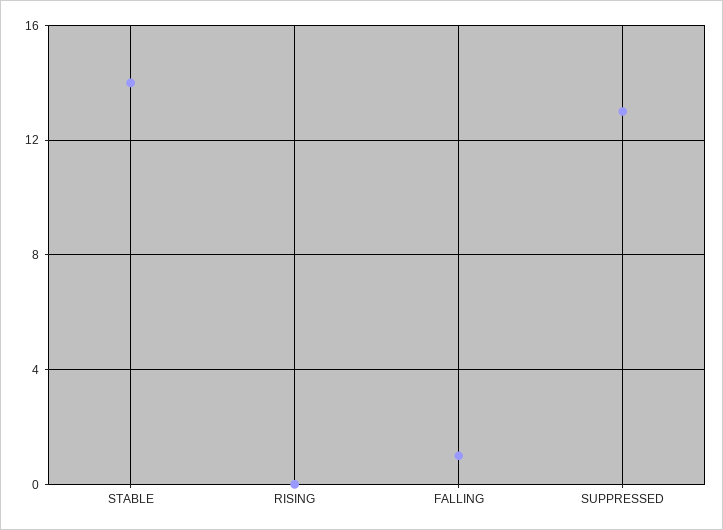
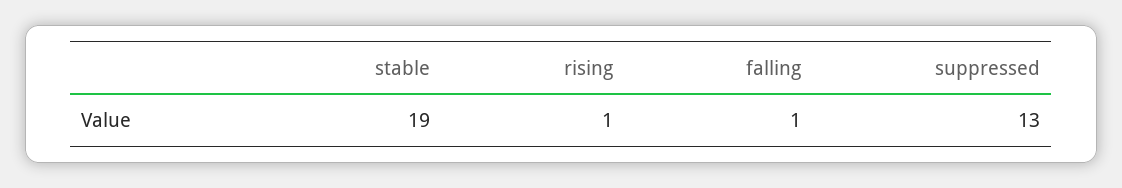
  {
-   "STABLE": 14,
+   "STABLE": 19,
-   "RISING": 0,
+   "RISING": 1,
    "FALLING": 1,
    "SUPPRESSED": 13
  }

